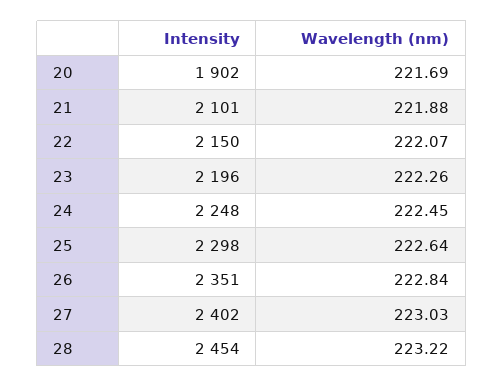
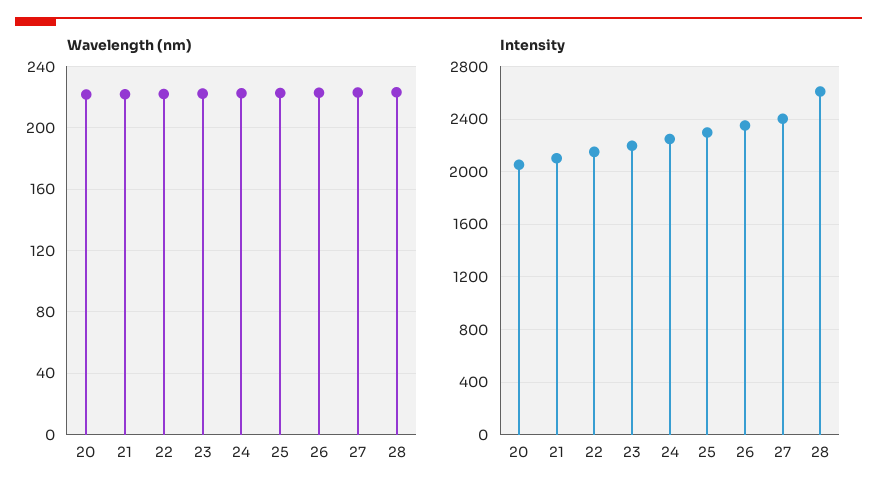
  {
    "Intensity": {
-     "20": 1902,
+     "20": 2050,
      "21": 2101,
      "22": 2150,
      "23": 2196,
      "24": 2248,
      "25": 2298,
      "26": 2351,
      "27": 2402,
-     "28": 2454
+     "28": 2600
    },
    "Wavelength (nm)": {
      "20": 221.69,
      "21": 221.88,
      "22": 222.07,
      "23": 222.26,
      "24": 222.45,
      "25": 222.64,
      "26": 222.84,
      "27": 223.03,
      "28": 223.22
    }
  }

